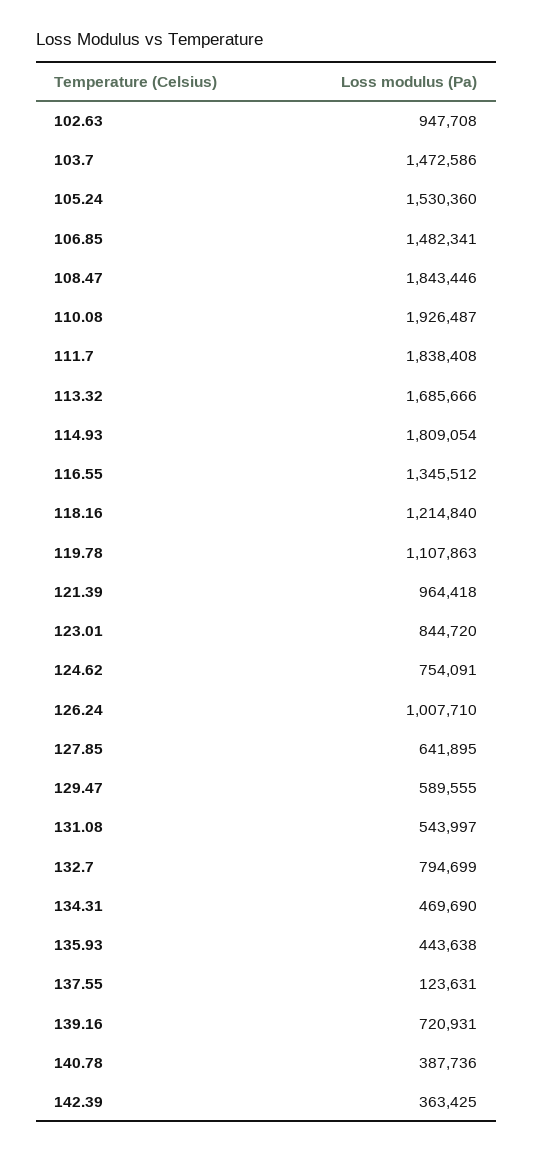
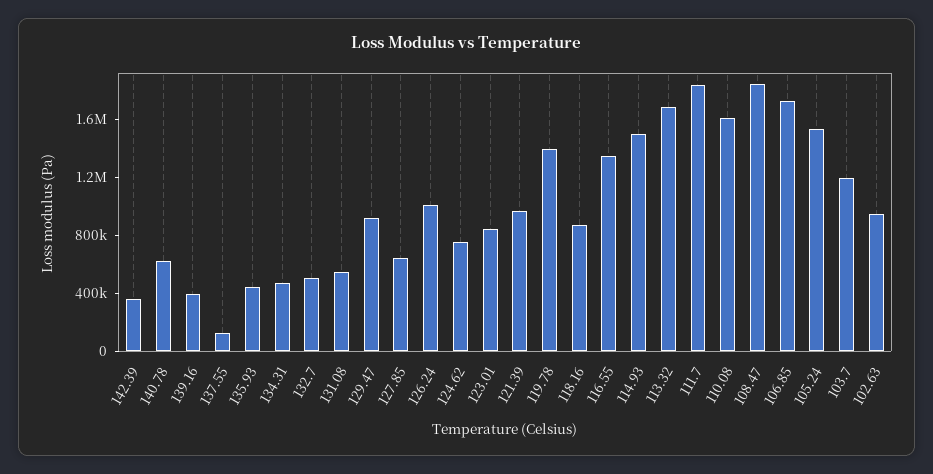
  {
    "102.63": 947708,
-   "103.7": 1472586,
+   "103.7": 1200000,
    "105.24": 1530360,
-   "106.85": 1482341,
+   "106.85": 1700000,
    "108.47": 1843446,
-   "110.08": 1926487,
+   "110.08": 1600000,
    "111.7": 1838408,
    "113.32": 1685666,
-   "114.93": 1809054,
+   "114.93": 1500000,
    "116.55": 1345512,
-   "118.16": 1214840,
+   "118.16": 900000,
-   "119.78": 1107863,
+   "119.78": 1400000,
    "121.39": 964418,
    "123.01": 844720,
    "124.62": 754091,
    "126.24": 1007710,
    "127.85": 641895,
-   "129.47": 589555,
+   "129.47": 900000,
    "131.08": 543997,
-   "132.7": 794699,
+   "132.7": 500000,
    "134.31": 469690,
    "135.93": 443638,
    "137.55": 123631,
-   "139.16": 720931,
+   "139.16": 400000,
-   "140.78": 387736,
+   "140.78": 600000,
    "142.39": 363425
  }

